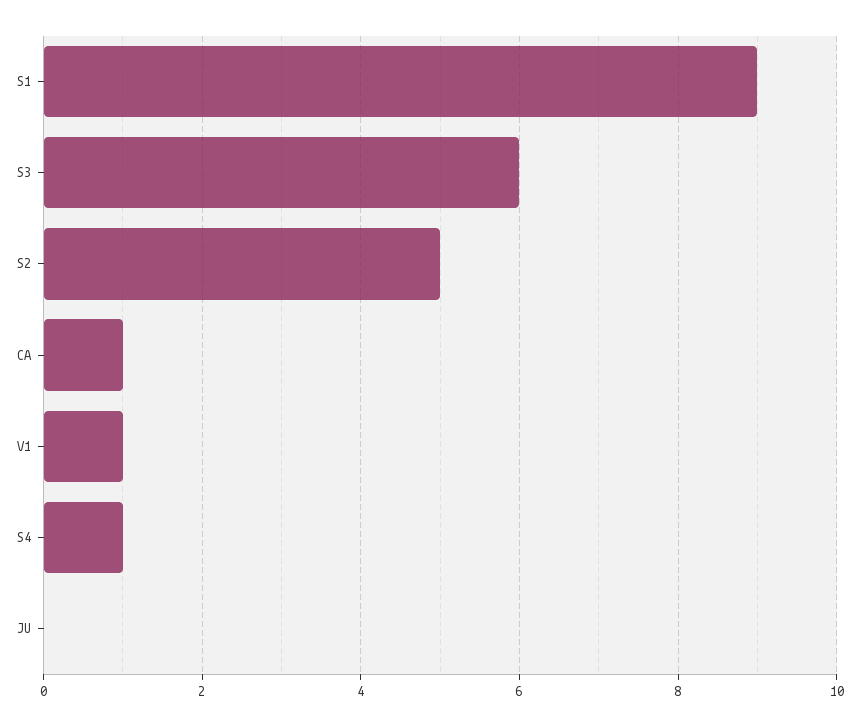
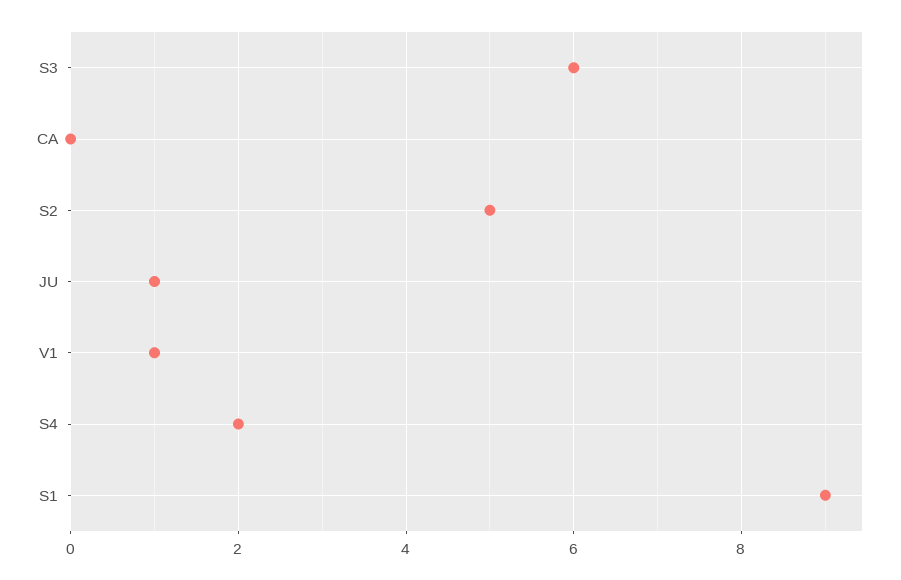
  {
    "S1": 9,
    "S3": 6,
    "S2": 5,
-   "CA": 1,
+   "CA": 0,
    "V1": 1,
-   "S4": 1,
+   "S4": 2,
-   "JU": 0
+   "JU": 1
  }

